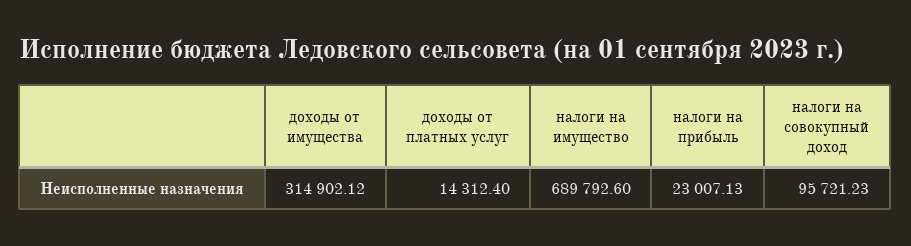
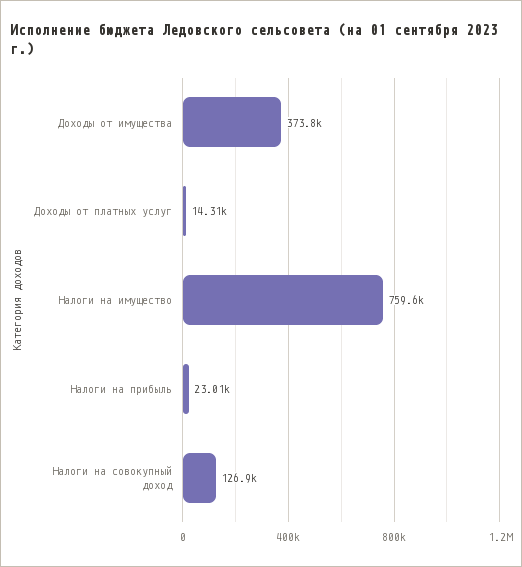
  {
-   "доходы от имущества": 314902.12,
+   "доходы от имущества": 373800,
    "доходы от платных услуг": 14312.4,
-   "налоги на имущество": 689792.6,
+   "налоги на имущество": 759600,
    "налоги на прибыль": 23007.13,
-   "налоги на совокупный доход": 95721.23
+   "налоги на совокупный доход": 126900
  }

